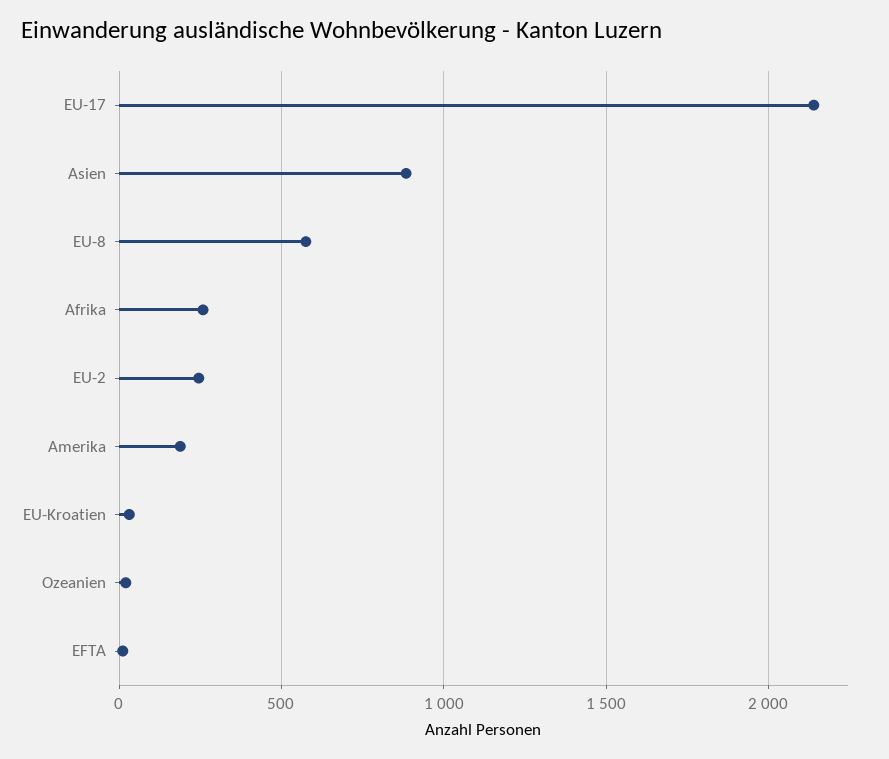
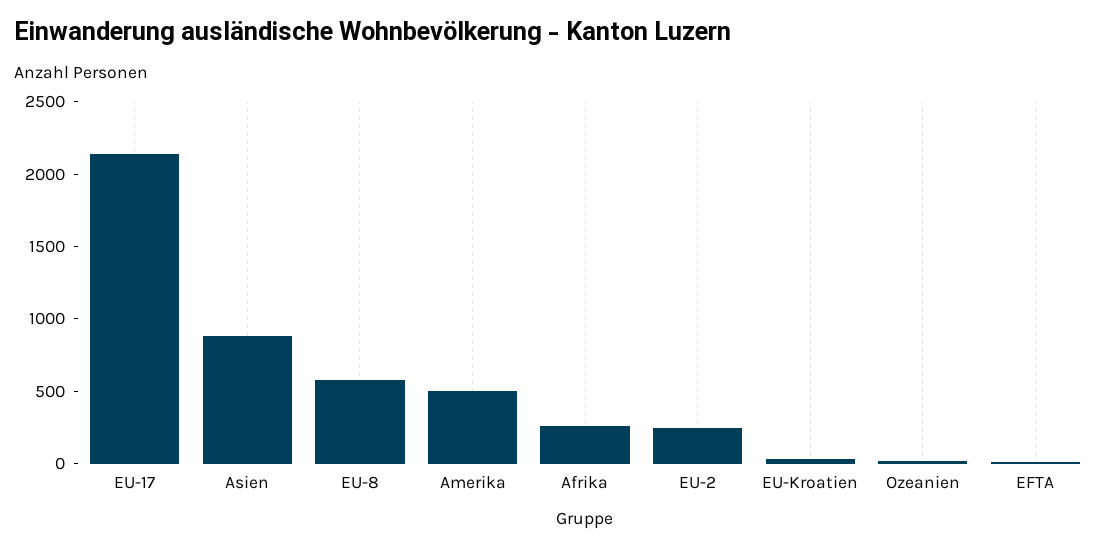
  {
    "EU-17": 2150,
    "Asien": 900,
    "EU-8": 600,
    "Afrika": 250,
    "EU-2": 250,
-   "Amerika": 200,
+   "Amerika": 500,
    "EU-Kroatien": 50,
    "Ozeanien": 0,
    "EFTA": 0
  }

